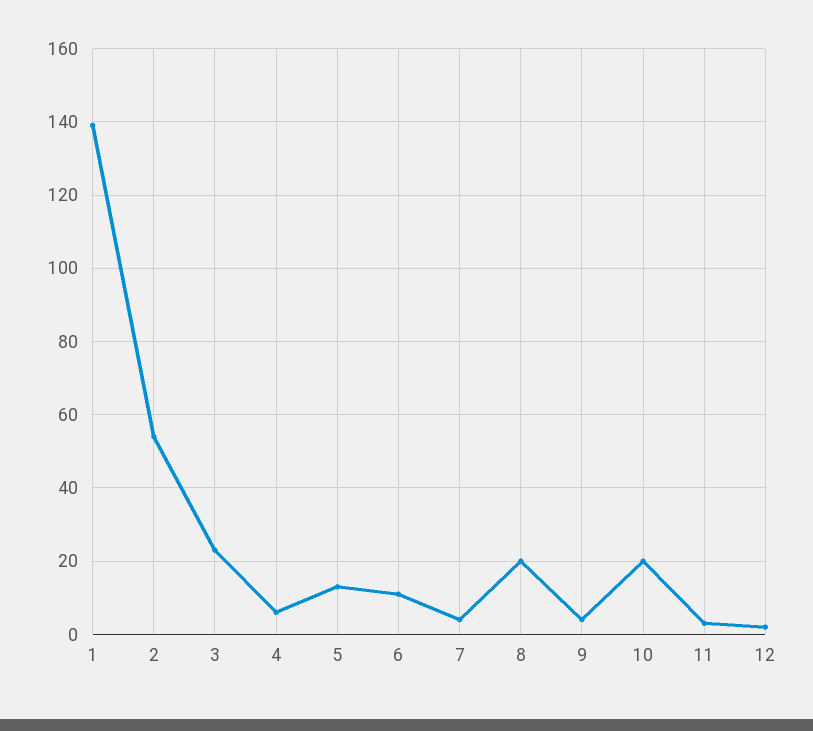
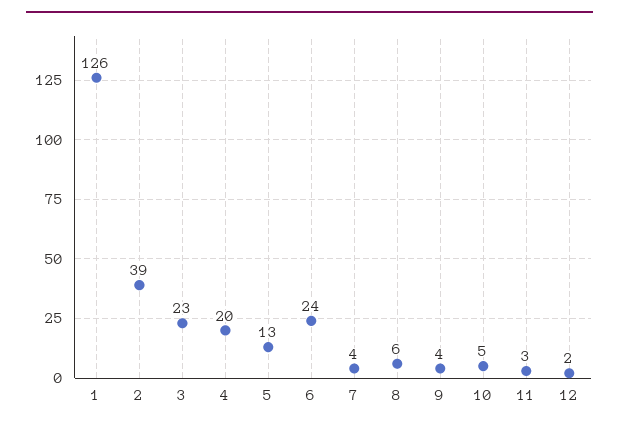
  {
-   "1": 140,
+   "1": 126,
-   "2": 55,
+   "2": 39,
    "3": 23,
-   "4": 5,
+   "4": 20,
    "5": 13,
-   "6": 10,
+   "6": 24,
    "7": 4,
-   "8": 20,
+   "8": 6,
    "9": 4,
-   "10": 20,
+   "10": 5,
    "11": 3,
    "12": 2
  }

